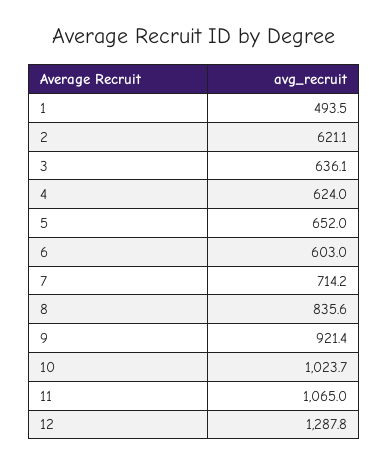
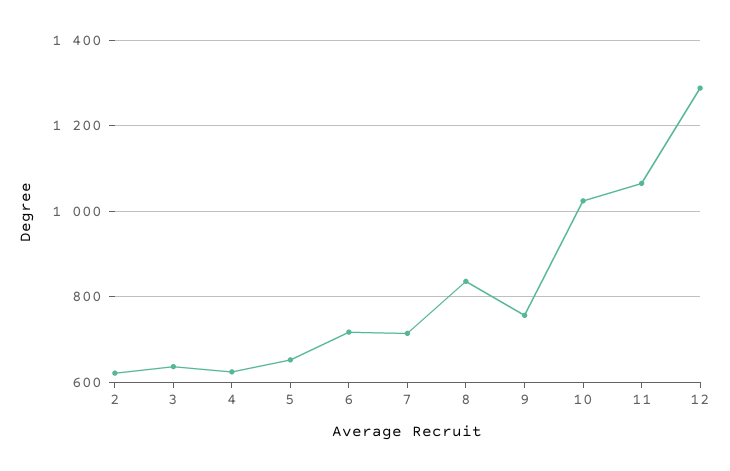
  {
-   "1": 493.5,
    "2": 621.1,
    "3": 636.1,
    "4": 624,
    "5": 652,
-   "6": 603,
+   "6": 720,
    "7": 714.2,
    "8": 835.6,
-   "9": 921.4,
+   "9": 760,
    "10": 1023.7,
    "11": 1065,
    "12": 1287.8
  }

